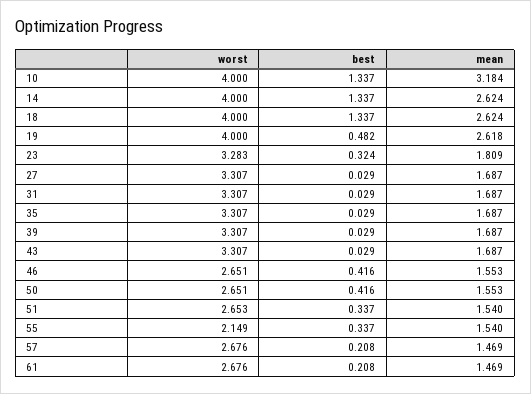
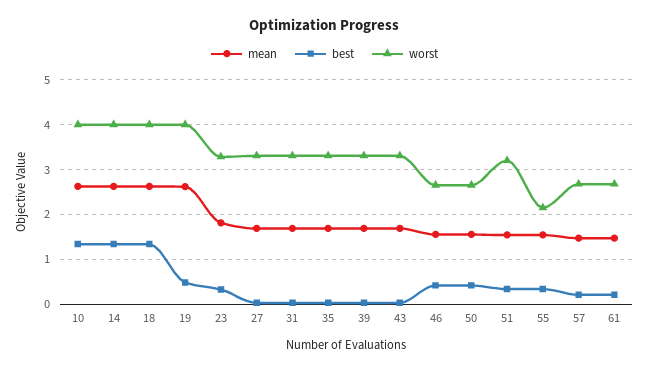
  {
    "worst": {
      "10": 4,
      "14": 4,
      "18": 4,
      "19": 4,
      "23": 3.283,
      "27": 3.307,
      "31": 3.307,
      "35": 3.307,
      "39": 3.307,
      "43": 3.307,
      "46": 2.651,
      "50": 2.651,
-     "51": 2.653,
+     "51": 3.2,
      "55": 2.149,
      "57": 2.676,
      "61": 2.676
    },
    "best": {
      "10": 1.337,
      "14": 1.337,
      "18": 1.337,
      "19": 0.482,
      "23": 0.324,
      "27": 0.029,
      "31": 0.029,
      "35": 0.029,
      "39": 0.029,
      "43": 0.029,
      "46": 0.416,
      "50": 0.416,
      "51": 0.337,
      "55": 0.337,
      "57": 0.208,
      "61": 0.208
    },
    "mean": {
-     "10": 3.184,
+     "10": 2.6,
      "14": 2.624,
      "18": 2.624,
      "19": 2.618,
      "23": 1.809,
      "27": 1.687,
      "31": 1.687,
      "35": 1.687,
      "39": 1.687,
      "43": 1.687,
      "46": 1.553,
      "50": 1.553,
      "51": 1.54,
      "55": 1.54,
      "57": 1.469,
      "61": 1.469
    }
  }

